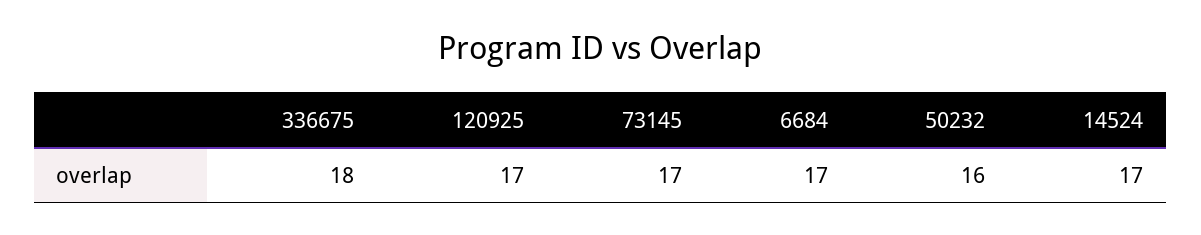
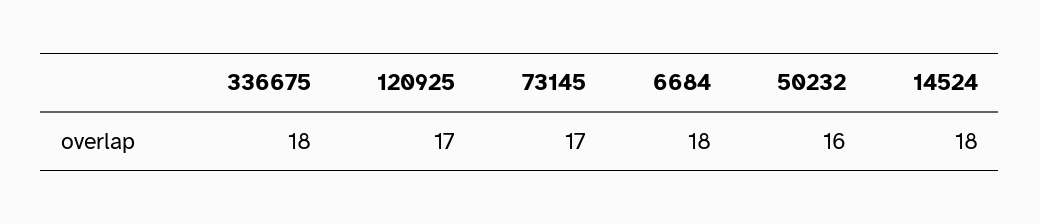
  {
    "336675": 18,
    "120925": 17,
    "73145": 17,
-   "6684": 17,
+   "6684": 18,
    "50232": 16,
-   "14524": 17
+   "14524": 18
  }

